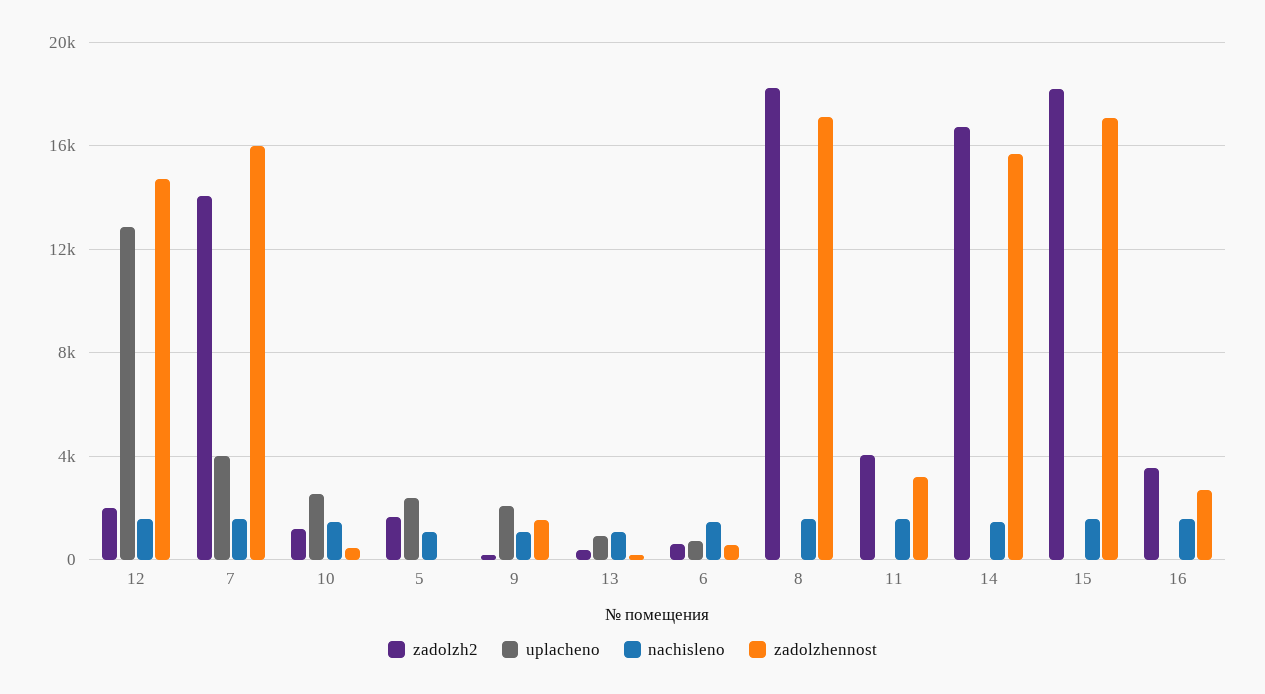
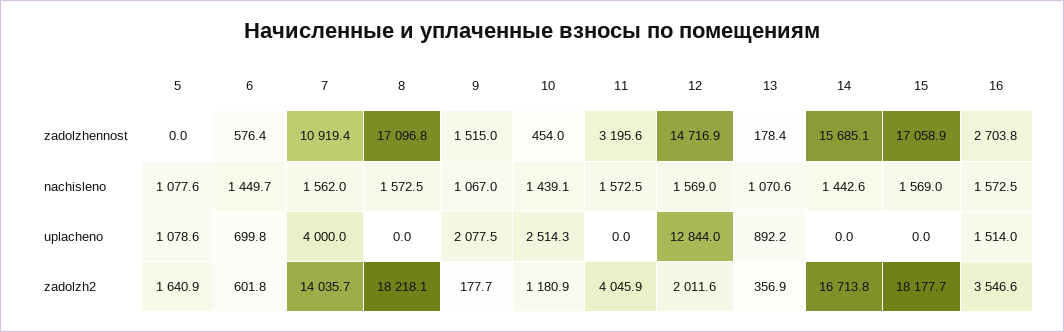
  {
    "zadolzh2": {
      "12": 2011.6,
      "7": 14035.7,
      "10": 1180.9,
      "5": 1640.9,
      "9": 177.7,
      "13": 356.9,
      "6": 601.8,
      "8": 18218.1,
      "11": 4045.9,
      "14": 16713.8,
      "15": 18177.7,
      "16": 3546.6
    },
    "uplacheno": {
      "12": 12844,
      "7": 4000,
      "10": 2514.3,
-     "5": 2500,
+     "5": 1078.6,
      "9": 2077.5,
      "13": 892.2,
      "6": 699.8,
      "8": 0,
      "11": 0,
      "14": 0,
      "15": 0,
-     "16": 0
+     "16": 1514
    },
    "nachisleno": {
      "12": 1569,
      "7": 1562,
      "10": 1439.1,
      "5": 1077.6,
      "9": 1067,
      "13": 1070.6,
      "6": 1449.7,
      "8": 1572.5,
      "11": 1572.5,
      "14": 1442.6,
      "15": 1569,
      "16": 1572.5
    },
    "zadolzhennost": {
      "12": 14716.9,
-     "7": 16000,
+     "7": 10919.4,
      "10": 454,
      "5": 0,
      "9": 1515,
      "13": 178.4,
      "6": 576.4,
      "8": 17096.8,
      "11": 3195.6,
      "14": 15685.1,
      "15": 17058.9,
      "16": 2703.8
    }
  }

